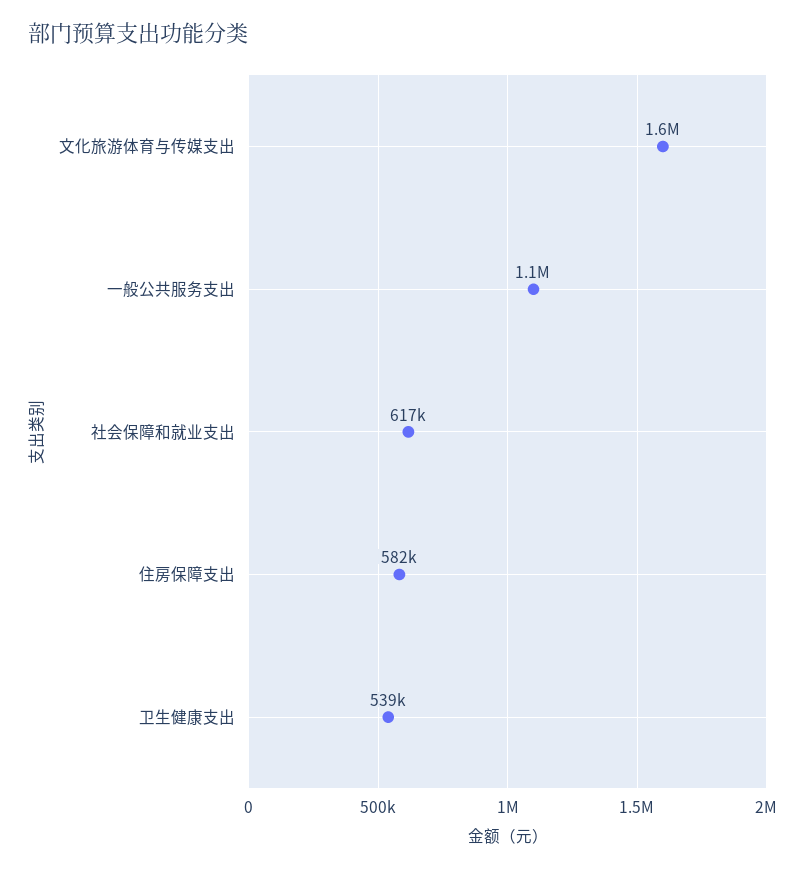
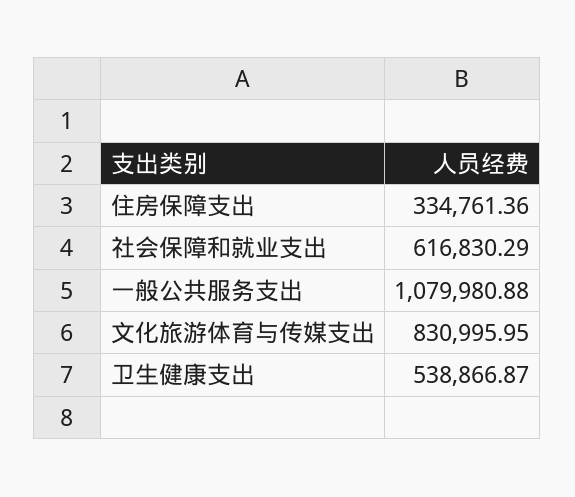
  {
-   "文化旅游体育与传媒支出": 1600000,
+   "文化旅游体育与传媒支出": 830995.95,
    "一般公共服务支出": 1079980.88,
    "社会保障和就业支出": 616830.29,
-   "住房保障支出": 582000,
+   "住房保障支出": 334761.36,
    "卫生健康支出": 538866.87
  }

